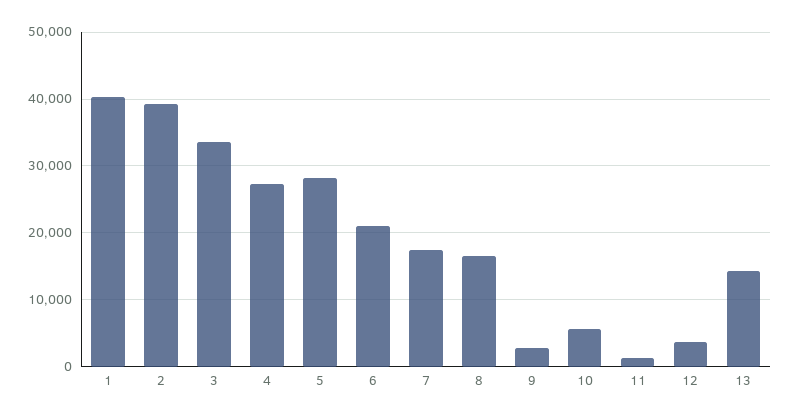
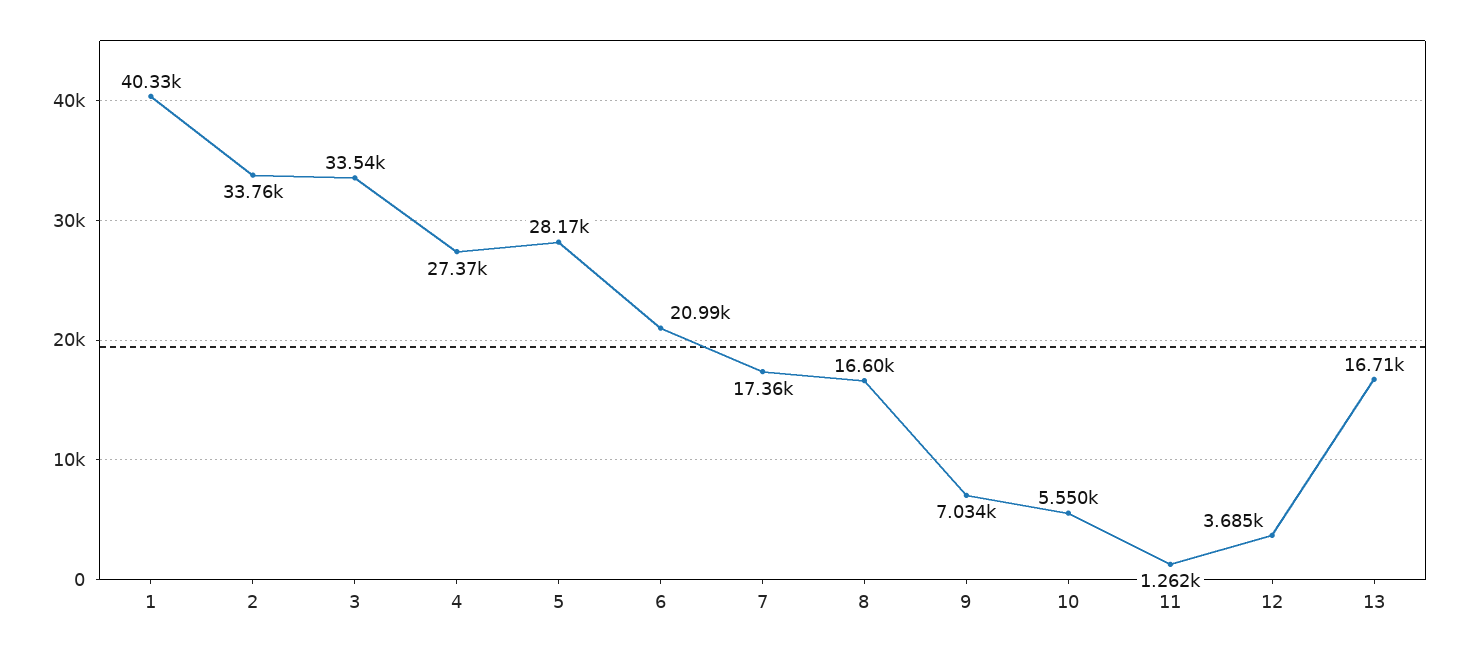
  {
    "1": 40330,
-   "2": 39000,
+   "2": 33760,
    "3": 33540,
    "4": 27370,
    "5": 28170,
    "6": 20990,
    "7": 17360,
    "8": 16600,
-   "9": 3000,
+   "9": 7034,
    "10": 5550,
    "11": 1262,
    "12": 3685,
-   "13": 14000
+   "13": 16710
  }

